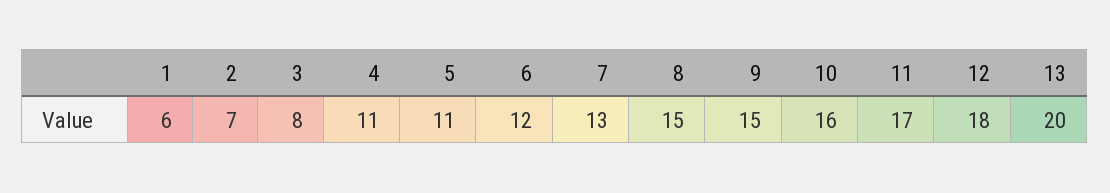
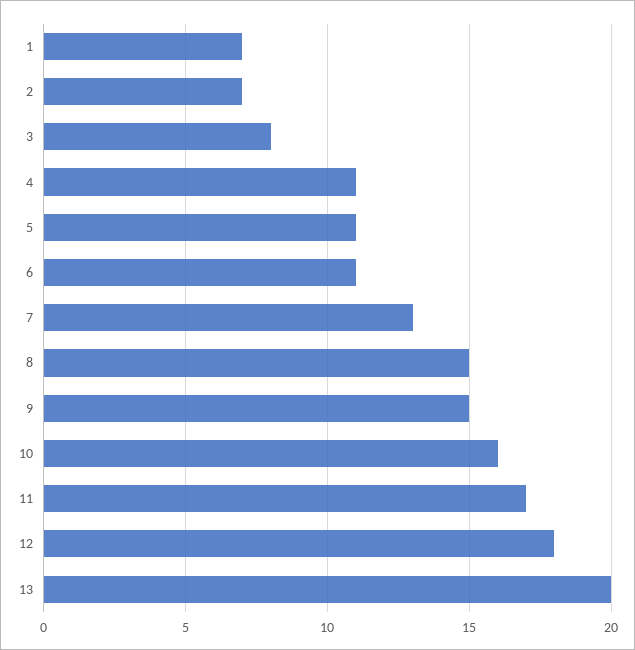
  {
-   "1": 6,
+   "1": 7,
    "2": 7,
    "3": 8,
    "4": 11,
    "5": 11,
-   "6": 12,
+   "6": 11,
    "7": 13,
    "8": 15,
    "9": 15,
    "10": 16,
    "11": 17,
    "12": 18,
    "13": 20
  }

